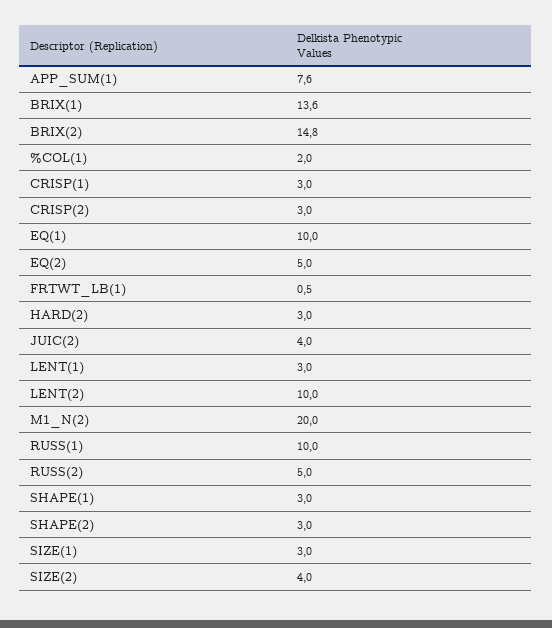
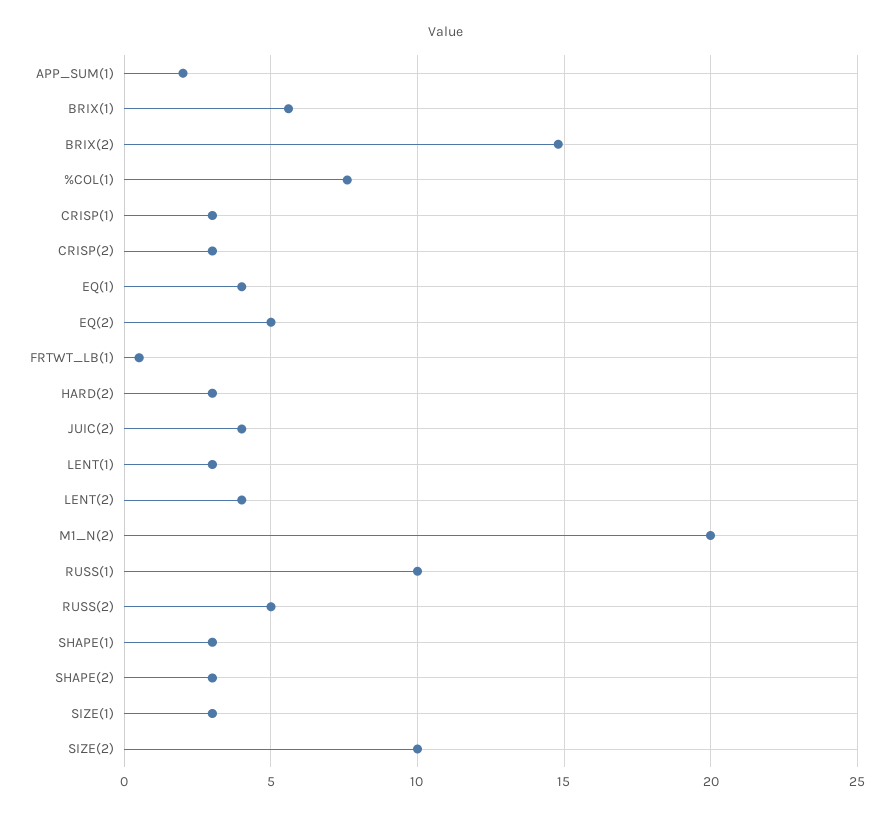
  {
-   "APP_SUM(1)": 7.6,
+   "APP_SUM(1)": 2,
-   "BRIX(1)": 13.6,
+   "BRIX(1)": 5.5,
    "BRIX(2)": 14.8,
-   "%COL(1)": 2,
+   "%COL(1)": 7.5,
    "CRISP(1)": 3,
    "CRISP(2)": 3,
-   "EQ(1)": 10,
+   "EQ(1)": 4,
    "EQ(2)": 5,
    "FRTWT_LB(1)": 0.5,
    "HARD(2)": 3,
    "JUIC(2)": 4,
    "LENT(1)": 3,
-   "LENT(2)": 10,
+   "LENT(2)": 4,
    "M1_N(2)": 20,
    "RUSS(1)": 10,
    "RUSS(2)": 5,
    "SHAPE(1)": 3,
    "SHAPE(2)": 3,
    "SIZE(1)": 3,
-   "SIZE(2)": 4
+   "SIZE(2)": 10
  }

